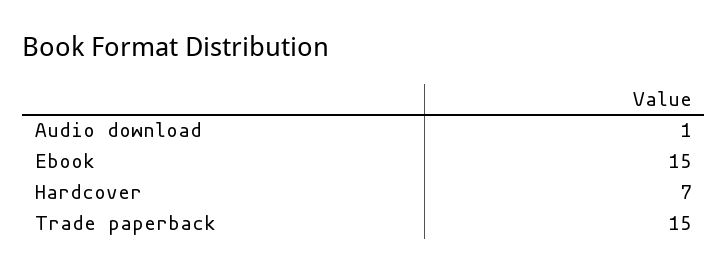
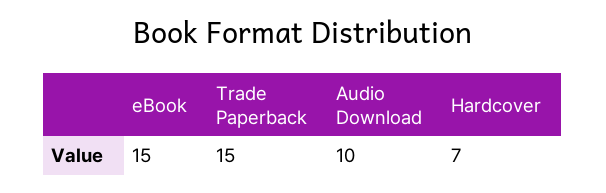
  {
-   "Audio download": 1,
+   "Audio download": 10,
    "Ebook": 15,
    "Hardcover": 7,
    "Trade paperback": 15
  }

